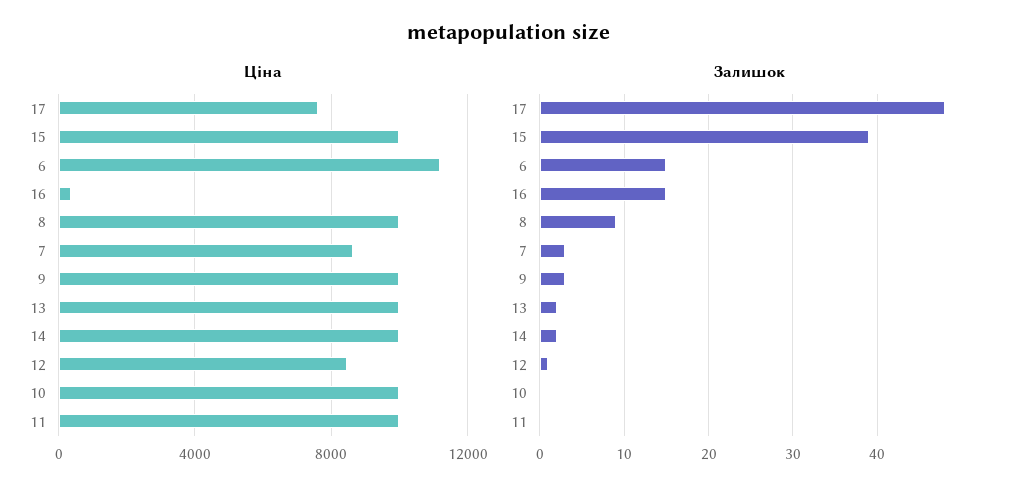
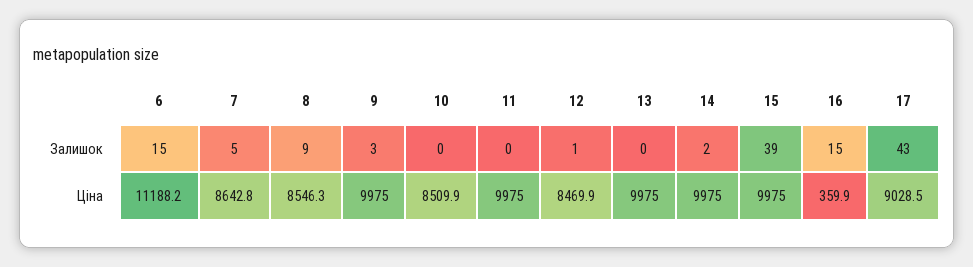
  {
    "Ціна": {
-     "17": 7500,
+     "17": 9028.5,
      "15": 9975,
      "6": 11188.2,
      "16": 359.9,
-     "8": 10000,
+     "8": 8546.3,
      "7": 8642.8,
      "9": 9975,
      "13": 9975,
      "14": 9975,
      "12": 8469.9,
-     "10": 10000,
+     "10": 8509.9,
      "11": 9975
    },
    "Залишок": {
-     "17": 48,
+     "17": 43,
      "15": 39,
      "6": 15,
      "16": 15,
      "8": 9,
-     "7": 3,
+     "7": 5,
      "9": 3,
-     "13": 2,
+     "13": 0,
      "14": 2,
      "12": 1,
      "10": 0,
      "11": 0
    }
  }

